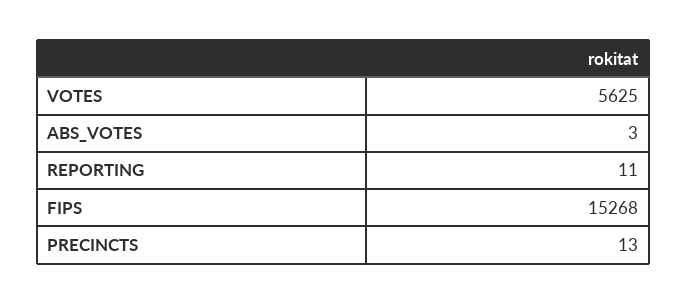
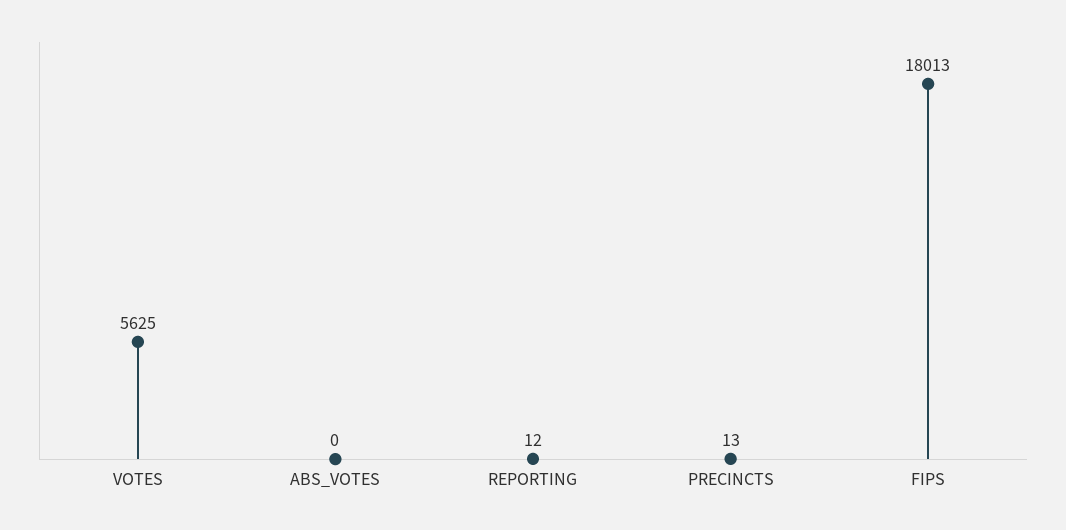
  {
    "VOTES": 5625,
-   "ABS_VOTES": 3,
+   "ABS_VOTES": 0,
-   "REPORTING": 11,
+   "REPORTING": 12,
-   "FIPS": 15268,
+   "FIPS": 18013,
    "PRECINCTS": 13
  }

